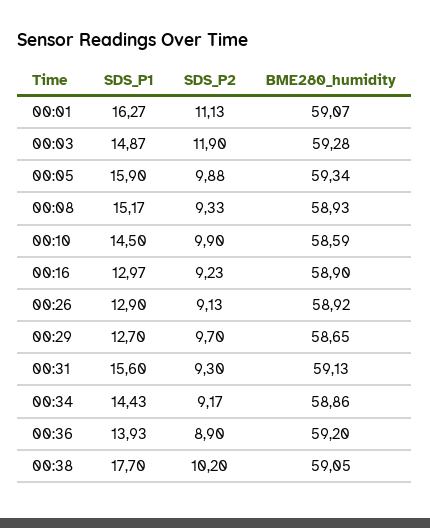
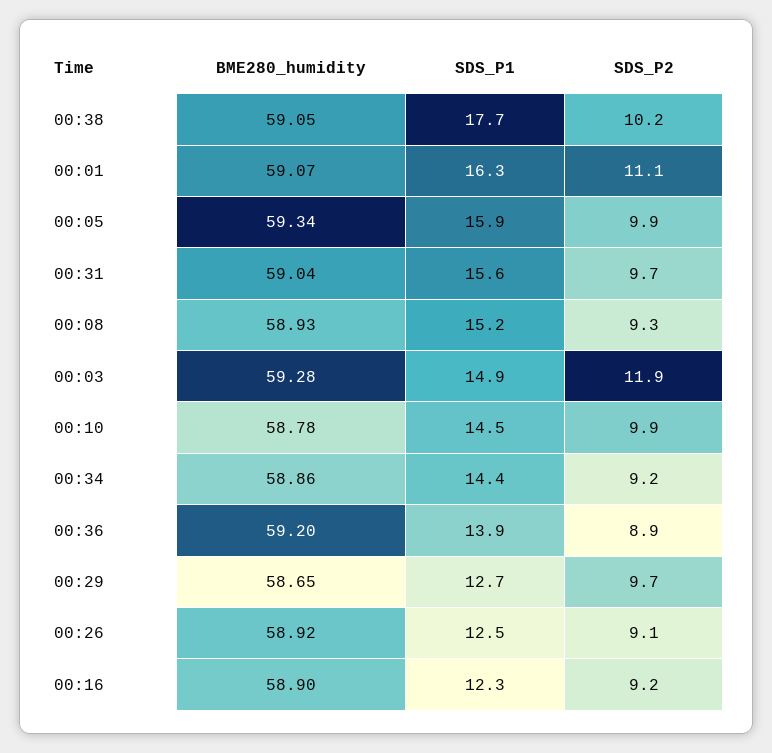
  {
    "SDS_P1": {
      "00:01": 16.27,
      "00:03": 14.87,
      "00:05": 15.9,
      "00:08": 15.17,
      "00:10": 14.5,
-     "00:16": 12.97,
+     "00:16": 12.3,
-     "00:26": 12.9,
+     "00:26": 12.5,
      "00:29": 12.7,
      "00:31": 15.6,
      "00:34": 14.43,
      "00:36": 13.93,
      "00:38": 17.7
    },
    "SDS_P2": {
      "00:01": 11.13,
      "00:03": 11.9,
      "00:05": 9.88,
      "00:08": 9.33,
      "00:10": 9.9,
      "00:16": 9.23,
      "00:26": 9.13,
      "00:29": 9.7,
-     "00:31": 9.3,
+     "00:31": 9.7,
      "00:34": 9.17,
      "00:36": 8.9,
      "00:38": 10.2
    },
    "BME280_humidity": {
      "00:01": 59.07,
      "00:03": 59.28,
      "00:05": 59.34,
      "00:08": 58.93,
-     "00:10": 58.59,
+     "00:10": 58.78,
      "00:16": 58.9,
      "00:26": 58.92,
      "00:29": 58.65,
-     "00:31": 59.13,
+     "00:31": 59.04,
      "00:34": 58.86,
      "00:36": 59.2,
      "00:38": 59.05
    }
  }

